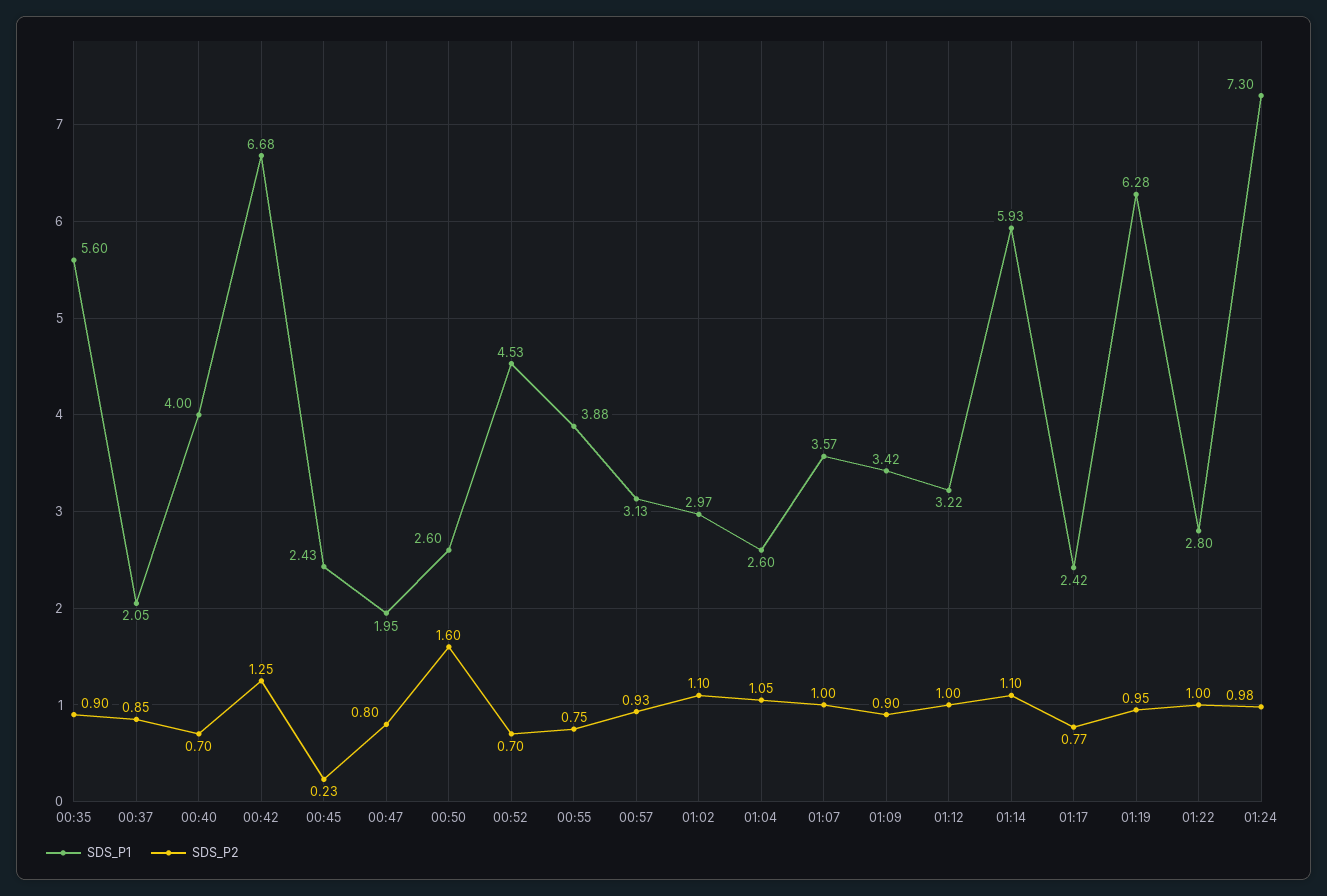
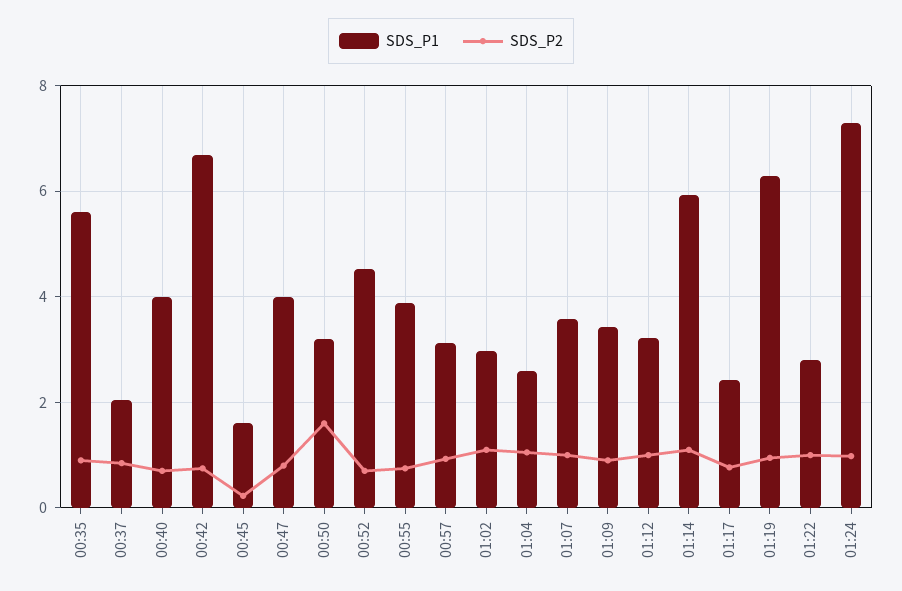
  {
    "SDS_P1": {
      "00:35": 5.6,
      "00:37": 2.05,
      "00:40": 4,
      "00:42": 6.68,
-     "00:45": 2.43,
+     "00:45": 1.6,
-     "00:47": 1.95,
+     "00:47": 4,
-     "00:50": 2.6,
+     "00:50": 3.2,
      "00:52": 4.53,
      "00:55": 3.88,
      "00:57": 3.13,
      "01:02": 2.97,
      "01:04": 2.6,
      "01:07": 3.57,
      "01:09": 3.42,
      "01:12": 3.22,
      "01:14": 5.93,
      "01:17": 2.42,
      "01:19": 6.28,
      "01:22": 2.8,
      "01:24": 7.3
    },
    "SDS_P2": {
      "00:35": 0.9,
      "00:37": 0.85,
      "00:40": 0.7,
-     "00:42": 1.25,
+     "00:42": 0.8,
      "00:45": 0.23,
      "00:47": 0.8,
      "00:50": 1.6,
      "00:52": 0.7,
      "00:55": 0.75,
      "00:57": 0.93,
      "01:02": 1.1,
      "01:04": 1.05,
      "01:07": 1,
      "01:09": 0.9,
      "01:12": 1,
      "01:14": 1.1,
      "01:17": 0.77,
      "01:19": 0.95,
      "01:22": 1,
      "01:24": 0.98
    }
  }

